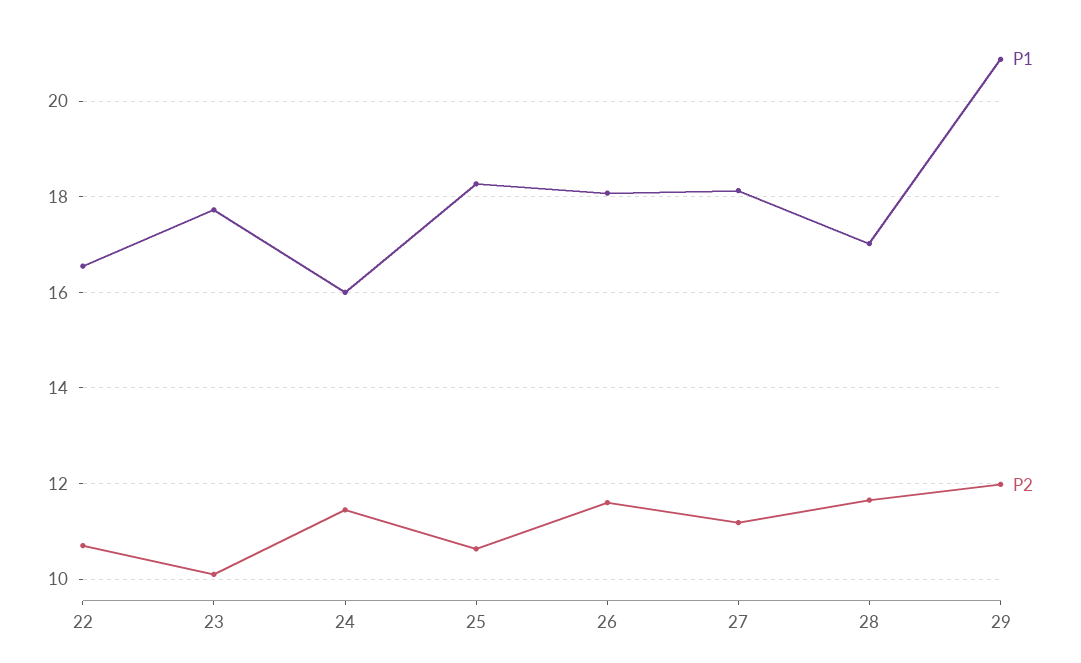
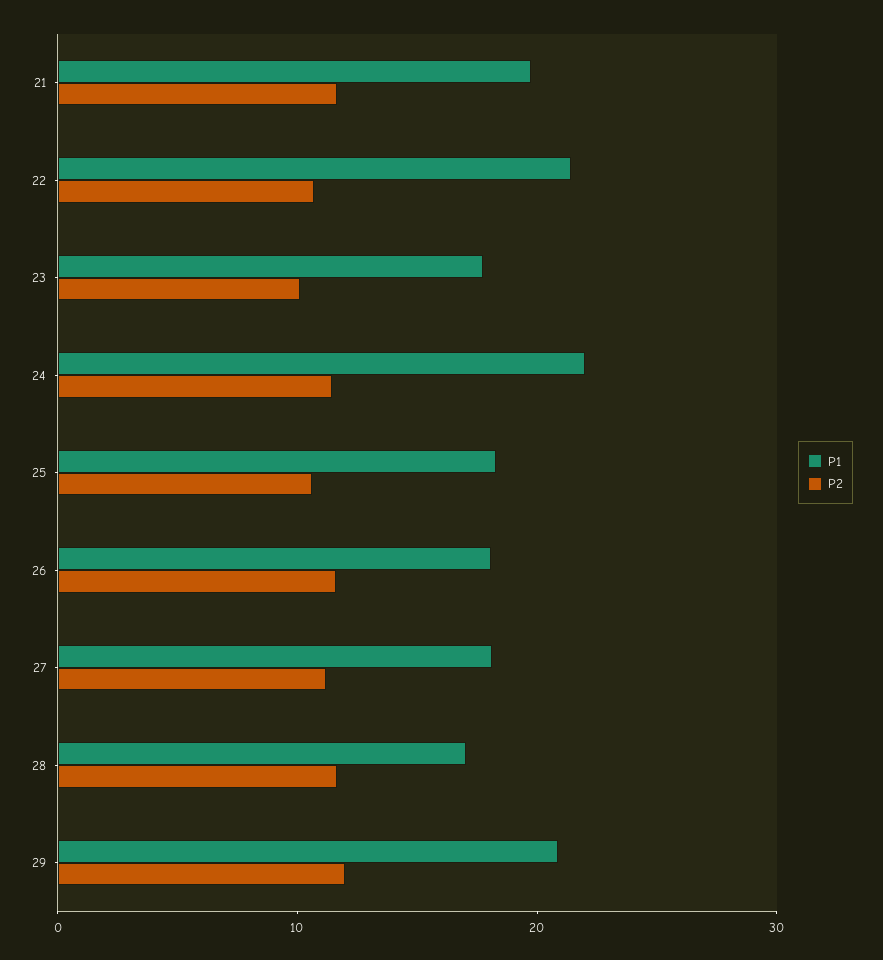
  {
    "P1": {
-     "22": 16.6,
+     "22": 22,
      "23": 17.8,
-     "24": 16,
+     "24": 22,
      "25": 18.2,
      "26": 18,
      "27": 18.2,
      "28": 17,
-     "29": 20.8
+     "29": 20.8,
+     "21": 20
    },
    "P2": {
      "22": 10.8,
      "23": 10.2,
      "24": 11.4,
      "25": 10.6,
      "26": 11.6,
      "27": 11.2,
      "28": 11.6,
-     "29": 12
+     "29": 12,
+     "21": 12
    }
  }

